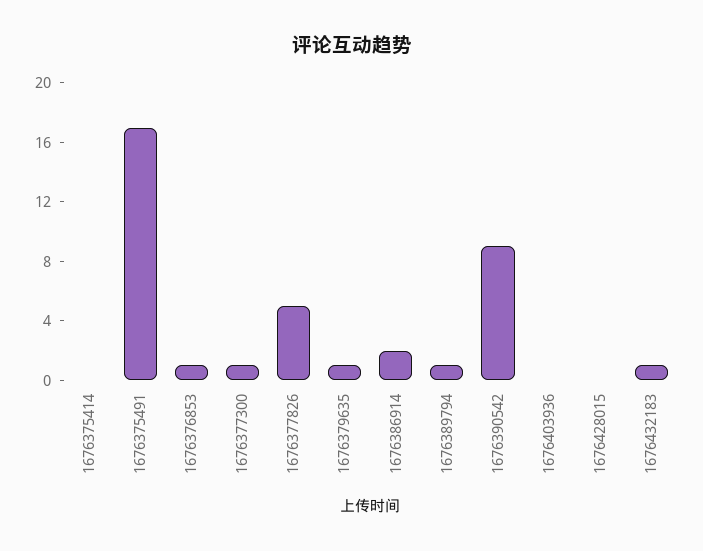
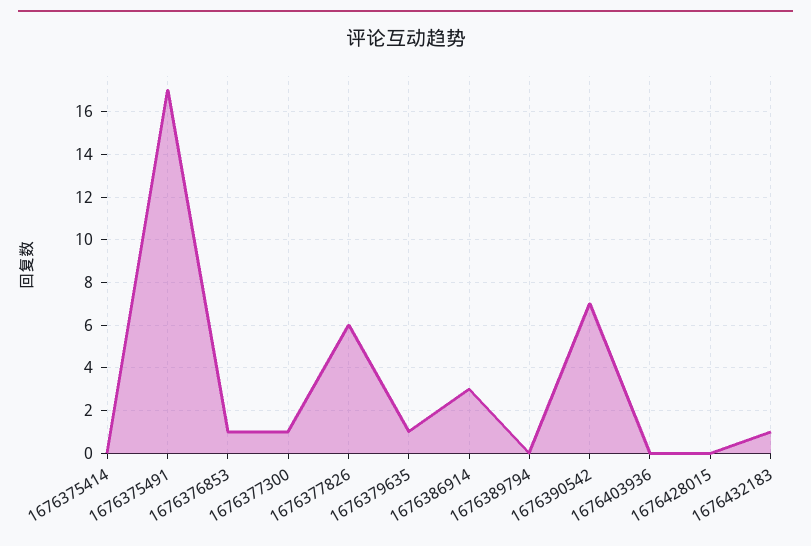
  {
    "1676375414": 0,
    "1676375491": 17,
    "1676376853": 1,
    "1676377300": 1,
-   "1676377826": 5,
+   "1676377826": 6,
    "1676379635": 1,
-   "1676386914": 2,
+   "1676386914": 3,
-   "1676389794": 1,
+   "1676389794": 0,
-   "1676390542": 9,
+   "1676390542": 7,
    "1676403936": 0,
    "1676428015": 0,
    "1676432183": 1
  }

